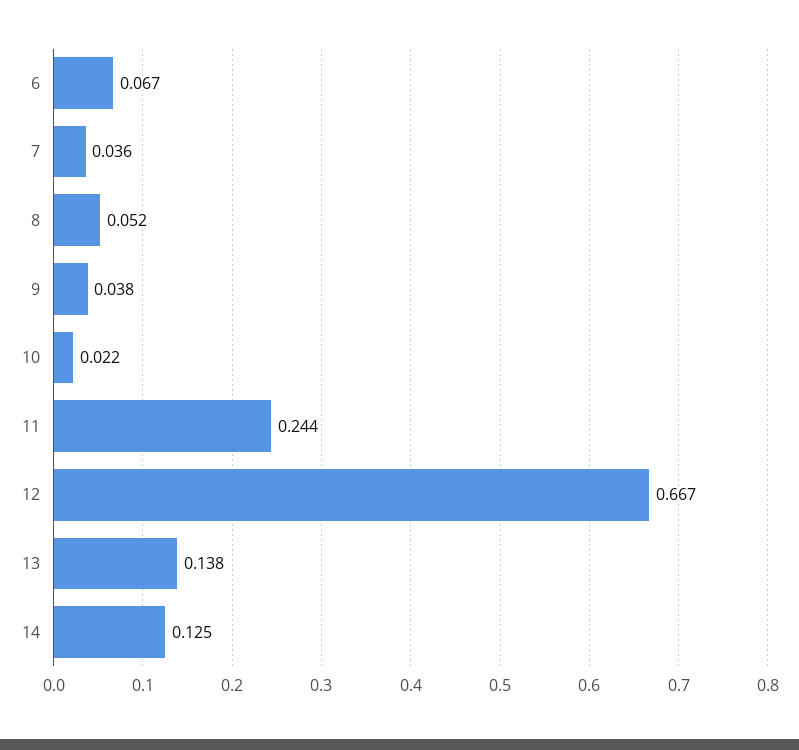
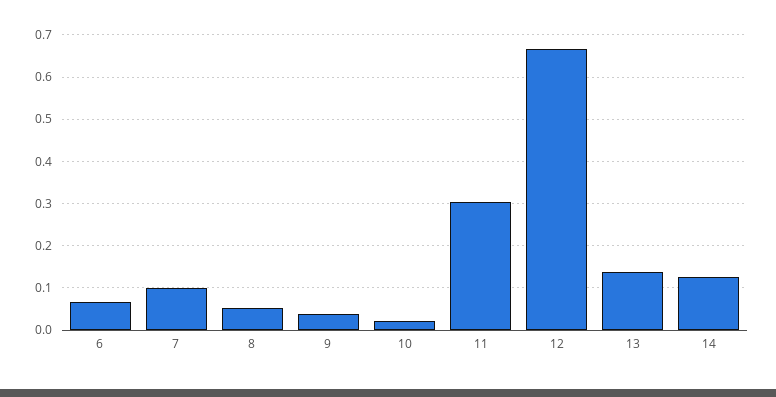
  {
    "6": 0.067,
-   "7": 0.036,
+   "7": 0.1,
    "8": 0.052,
    "9": 0.038,
    "10": 0.022,
-   "11": 0.244,
+   "11": 0.3,
    "12": 0.667,
    "13": 0.138,
    "14": 0.125
  }

